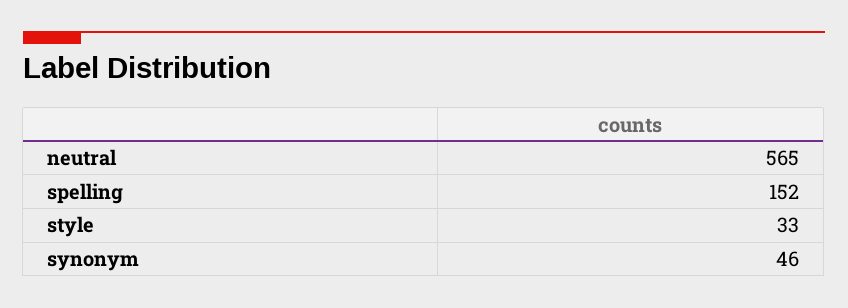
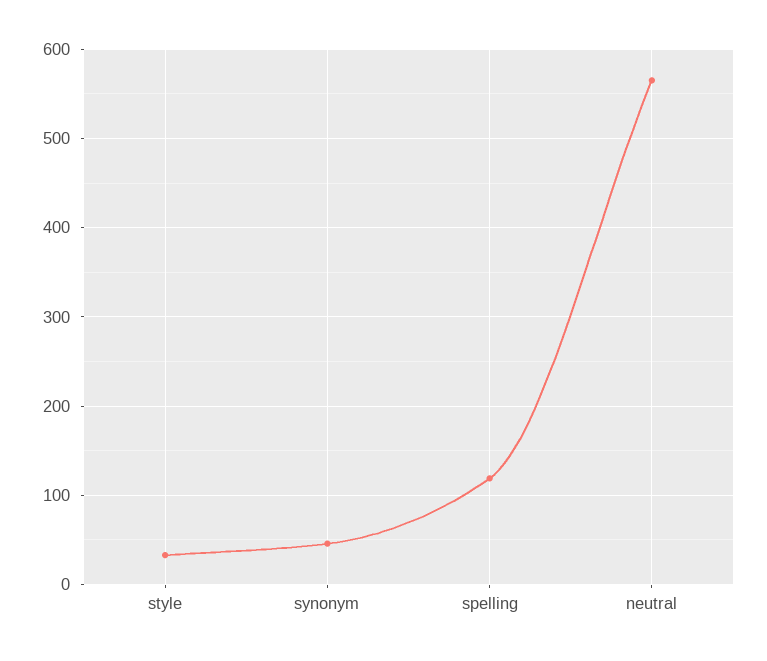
  {
    "neutral": 565,
-   "spelling": 152,
+   "spelling": 120,
    "style": 33,
    "synonym": 46
  }

